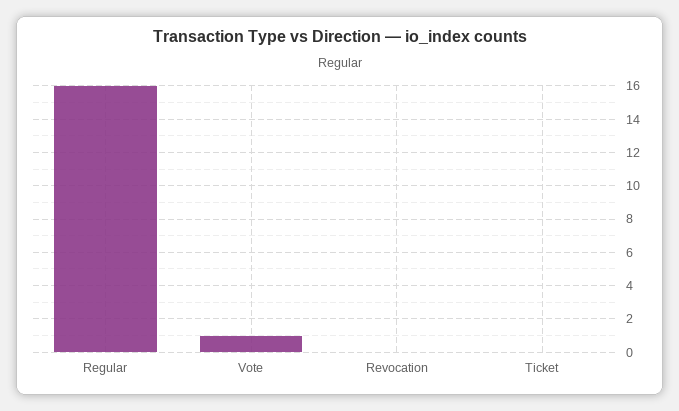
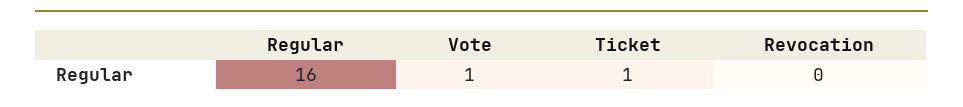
  {
    "Regular": 16,
    "Vote": 1,
    "Revocation": 0,
-   "Ticket": 0
+   "Ticket": 1
  }

